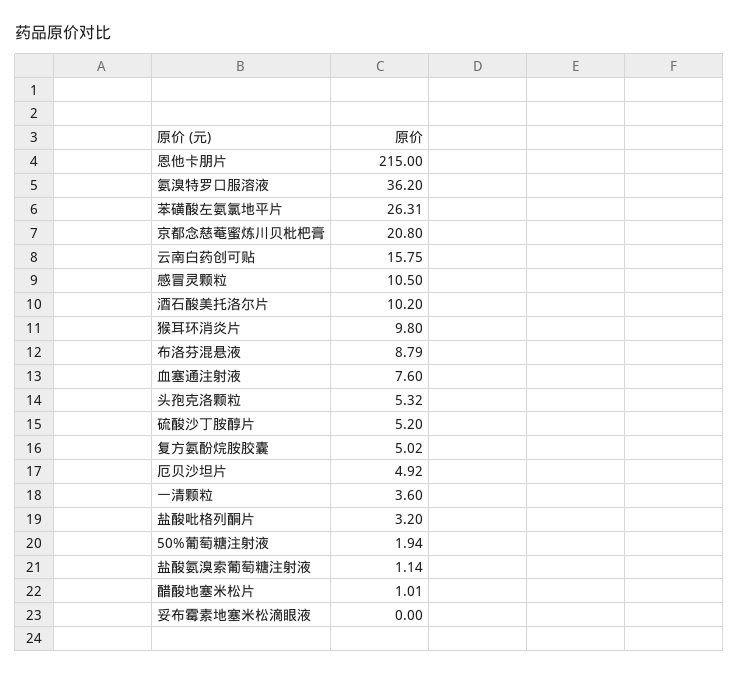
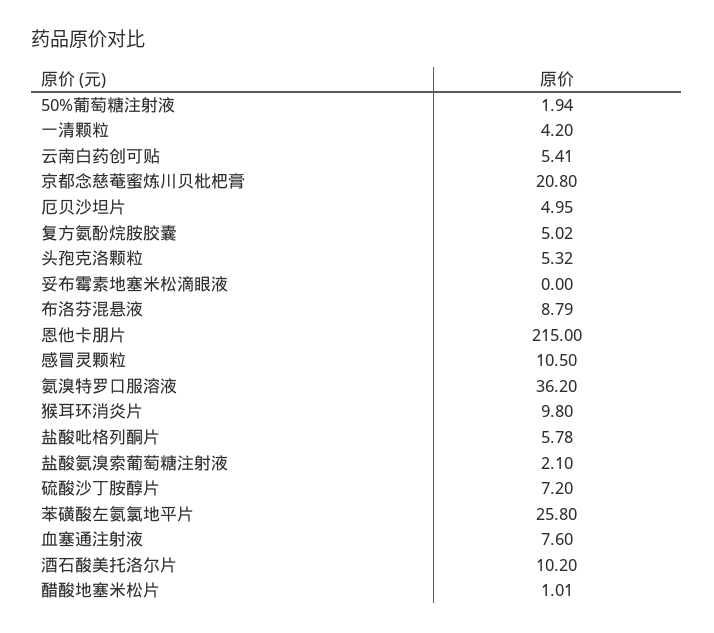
  {
    "恩他卡朋片": 215,
    "氨溴特罗口服溶液": 36.2,
-   "苯磺酸左氨氯地平片": 26.31,
+   "苯磺酸左氨氯地平片": 25.8,
    "京都念慈菴蜜炼川贝枇杷膏": 20.8,
-   "云南白药创可贴": 15.75,
+   "云南白药创可贴": 5.41,
    "感冒灵颗粒": 10.5,
    "酒石酸美托洛尔片": 10.2,
    "猴耳环消炎片": 9.8,
    "布洛芬混悬液": 8.79,
    "血塞通注射液": 7.6,
    "头孢克洛颗粒": 5.32,
-   "硫酸沙丁胺醇片": 5.2,
+   "硫酸沙丁胺醇片": 7.2,
    "复方氨酚烷胺胶囊": 5.02,
-   "厄贝沙坦片": 4.92,
+   "厄贝沙坦片": 4.95,
-   "一清颗粒": 3.6,
+   "一清颗粒": 4.2,
-   "盐酸吡格列酮片": 3.2,
+   "盐酸吡格列酮片": 5.78,
    "50%葡萄糖注射液": 1.94,
-   "盐酸氨溴索葡萄糖注射液": 1.14,
+   "盐酸氨溴索葡萄糖注射液": 2.1,
    "醋酸地塞米松片": 1.01,
    "妥布霉素地塞米松滴眼液": 0
  }

